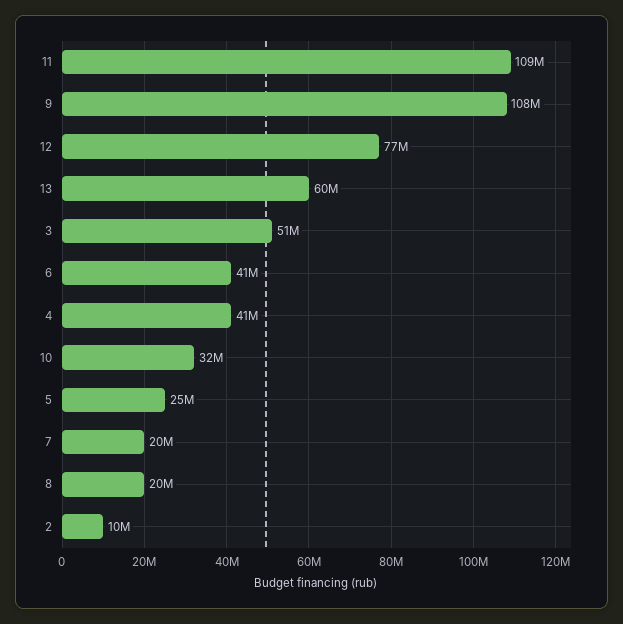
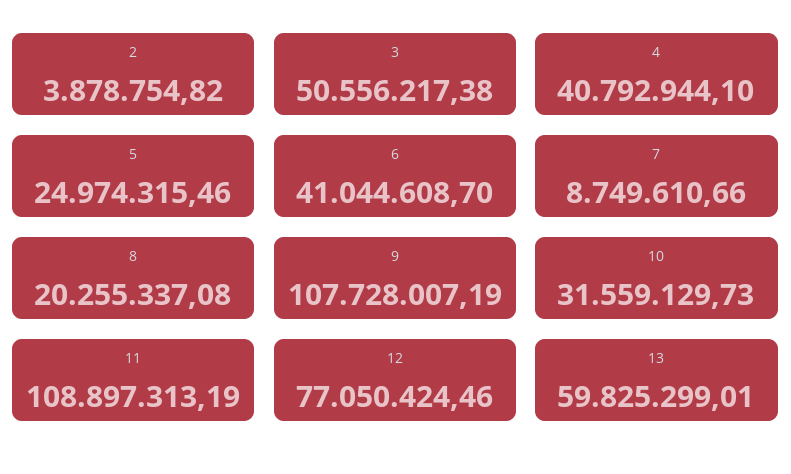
  {
    "11": 108897313.19,
    "9": 107728007.19,
    "12": 77050424.46,
    "13": 59825299.01,
    "3": 50556217.38,
    "6": 41044608.7,
    "4": 40792944.1,
    "10": 31559129.73,
    "5": 24974315.46,
-   "7": 20000000,
+   "7": 8749610.66,
    "8": 20255337.08,
-   "2": 10000000
+   "2": 3878754.82
  }

